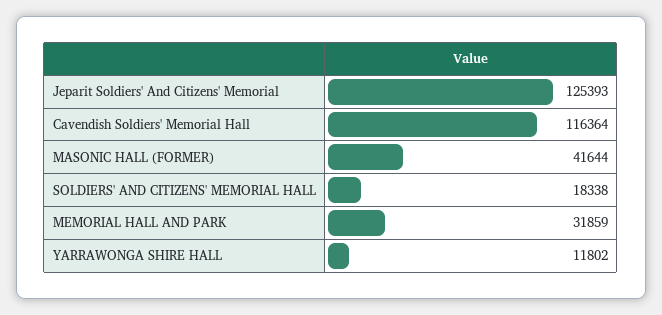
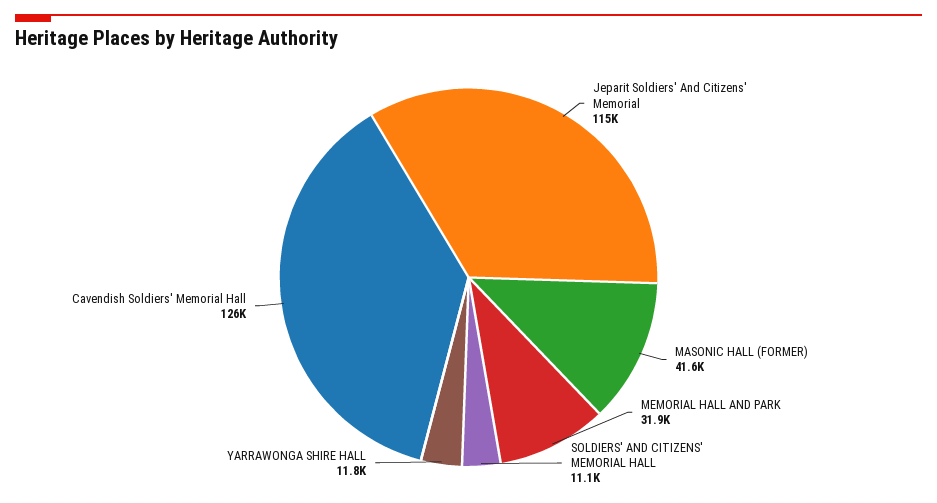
  {
-   "Jeparit Soldiers' And Citizens' Memorial": 125393,
+   "Jeparit Soldiers' And Citizens' Memorial": 115000,
-   "Cavendish Soldiers' Memorial Hall": 116364,
+   "Cavendish Soldiers' Memorial Hall": 126000,
    "MASONIC HALL (FORMER)": 41644,
-   "SOLDIERS' AND CITIZENS' MEMORIAL HALL": 18338,
+   "SOLDIERS' AND CITIZENS' MEMORIAL HALL": 11100,
    "MEMORIAL HALL AND PARK": 31859,
    "YARRAWONGA SHIRE HALL": 11802
  }

